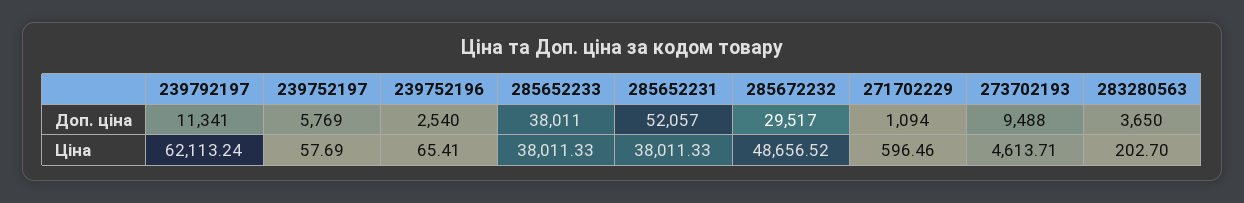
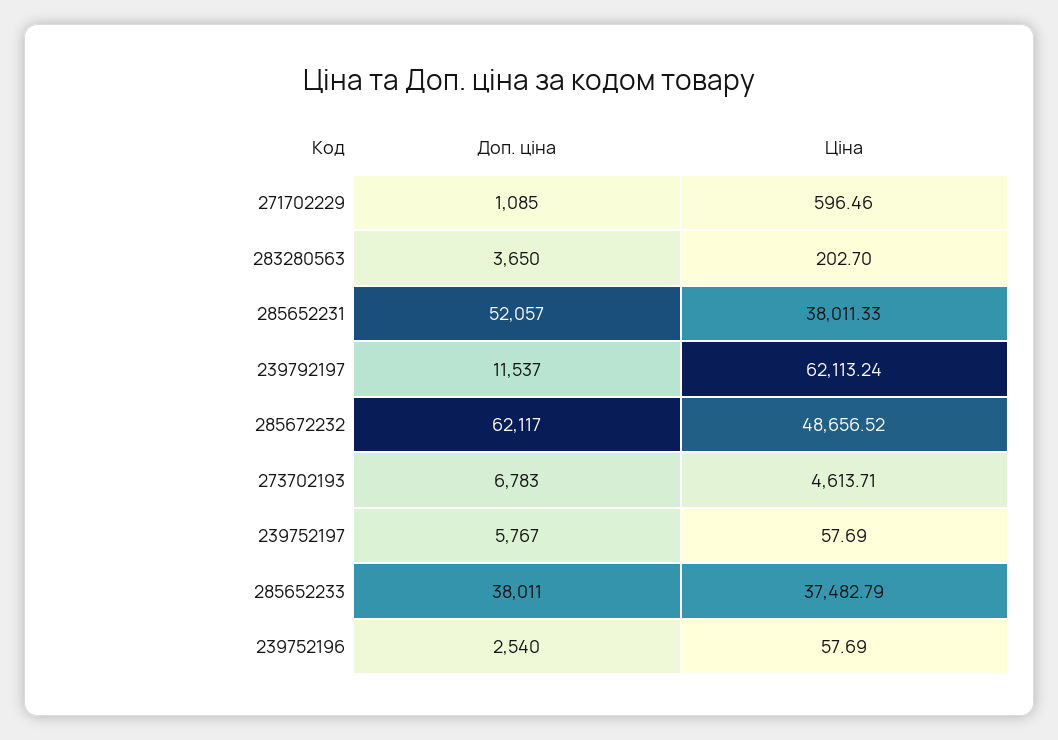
  {
    "239792197": {
-     "Доп. ціна": 11341,
+     "Доп. ціна": 11537,
      "Ціна": 62113.24
    },
    "239752197": {
-     "Доп. ціна": 5769,
+     "Доп. ціна": 5767,
      "Ціна": 57.69
    },
    "239752196": {
      "Доп. ціна": 2540,
-     "Ціна": 65.41
+     "Ціна": 57.69
    },
    "285652233": {
      "Доп. ціна": 38011,
-     "Ціна": 38011.33
+     "Ціна": 37482.79
    },
    "285652231": {
      "Доп. ціна": 52057,
      "Ціна": 38011.33
    },
    "285672232": {
-     "Доп. ціна": 29517,
+     "Доп. ціна": 62117,
      "Ціна": 48656.52
    },
    "271702229": {
-     "Доп. ціна": 1094,
+     "Доп. ціна": 1085,
      "Ціна": 596.46
    },
    "273702193": {
-     "Доп. ціна": 9488,
+     "Доп. ціна": 6783,
      "Ціна": 4613.71
    },
    "283280563": {
      "Доп. ціна": 3650,
      "Ціна": 202.7
    }
  }

